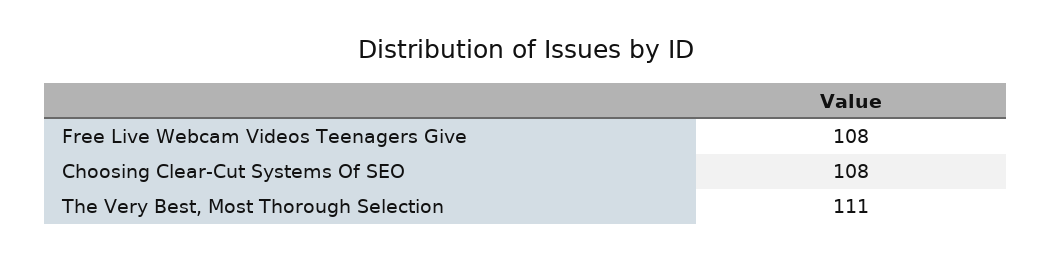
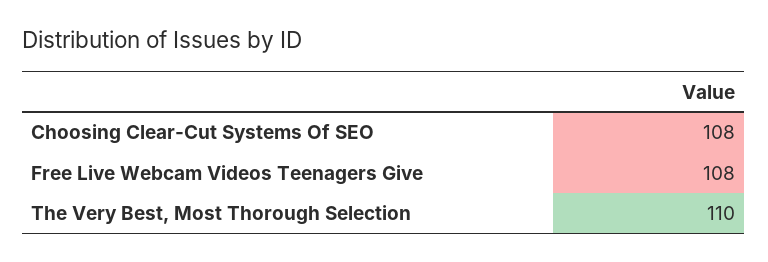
  {
    "Free Live Webcam Videos Teenagers Give": 108,
    "Choosing Clear-Cut Systems Of SEO": 108,
-   "The Very Best, Most Thorough Selection": 111
+   "The Very Best, Most Thorough Selection": 110
  }

